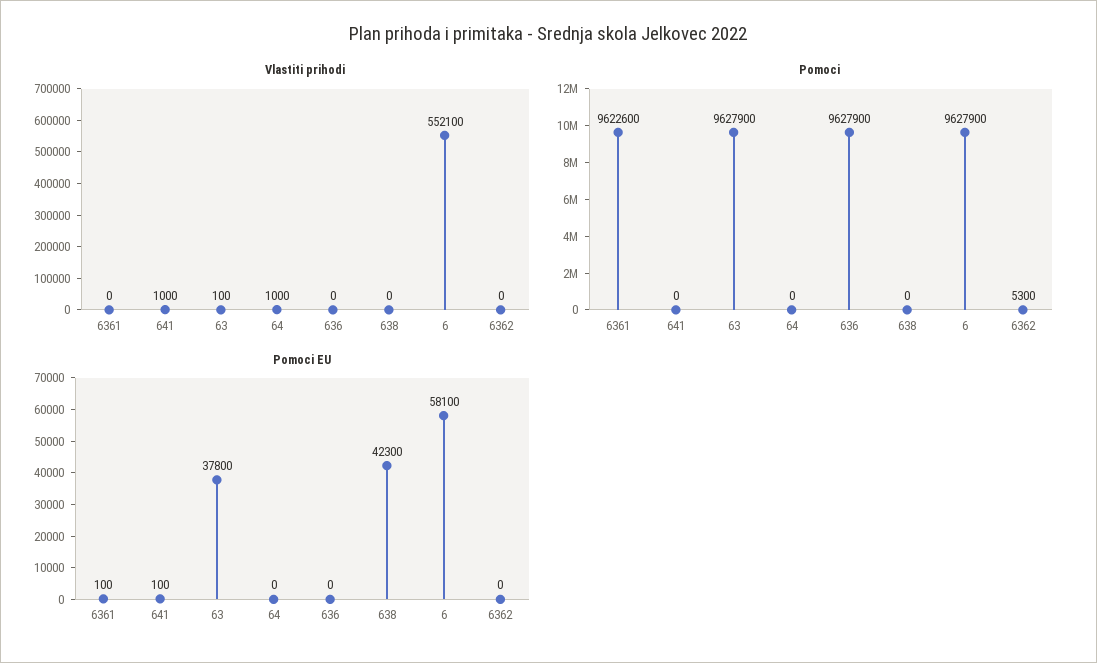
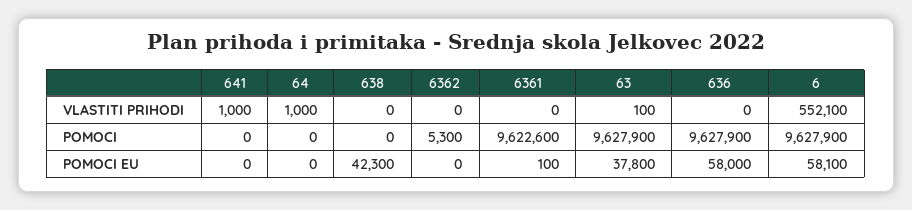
  {
    "Vlastiti prihodi": {
      "6361": 0,
      "641": 1000,
      "63": 100,
      "64": 1000,
      "636": 0,
      "638": 0,
      "6": 552100,
      "6362": 0
    },
    "Pomoci": {
      "6361": 9622600,
      "641": 0,
      "63": 9627900,
      "64": 0,
      "636": 9627900,
      "638": 0,
      "6": 9627900,
      "6362": 5300
    },
    "Pomoci EU": {
      "6361": 100,
-     "641": 100,
+     "641": 0,
      "63": 37800,
      "64": 0,
-     "636": 0,
+     "636": 58000,
      "638": 42300,
      "6": 58100,
      "6362": 0
    }
  }

